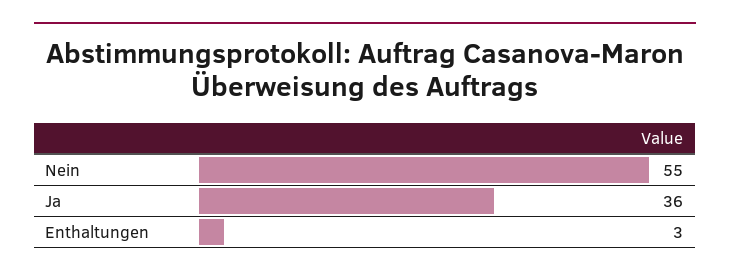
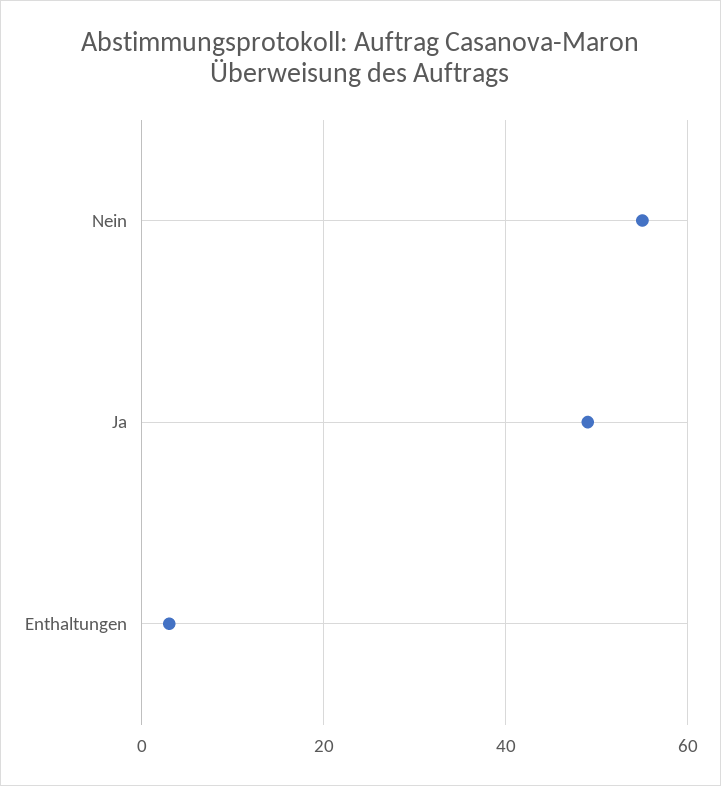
  {
    "Nein": 55,
-   "Ja": 36,
+   "Ja": 50,
    "Enthaltungen": 3
  }

